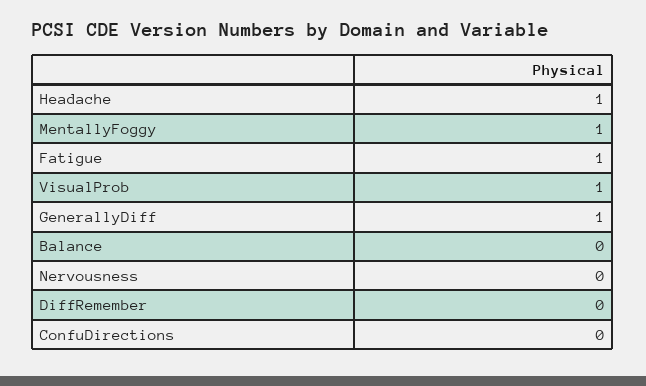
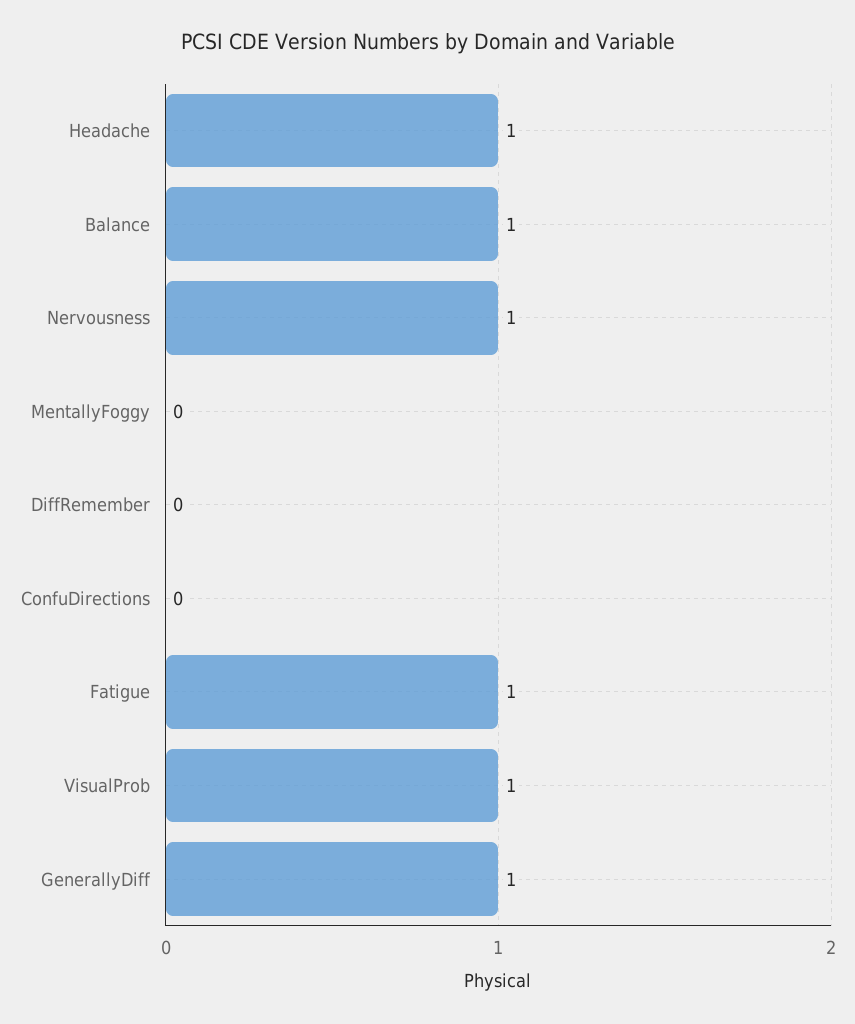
  {
    "Headache": 1,
-   "MentallyFoggy": 1,
+   "MentallyFoggy": 0,
    "Fatigue": 1,
    "VisualProb": 1,
    "GenerallyDiff": 1,
-   "Balance": 0,
+   "Balance": 1,
-   "Nervousness": 0,
+   "Nervousness": 1,
    "DiffRemember": 0,
    "ConfuDirections": 0
  }

